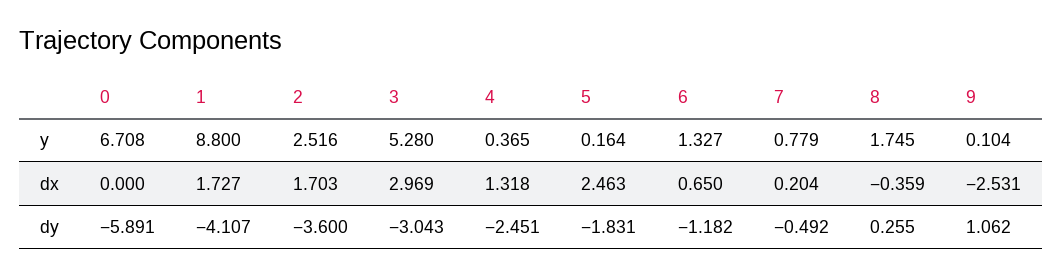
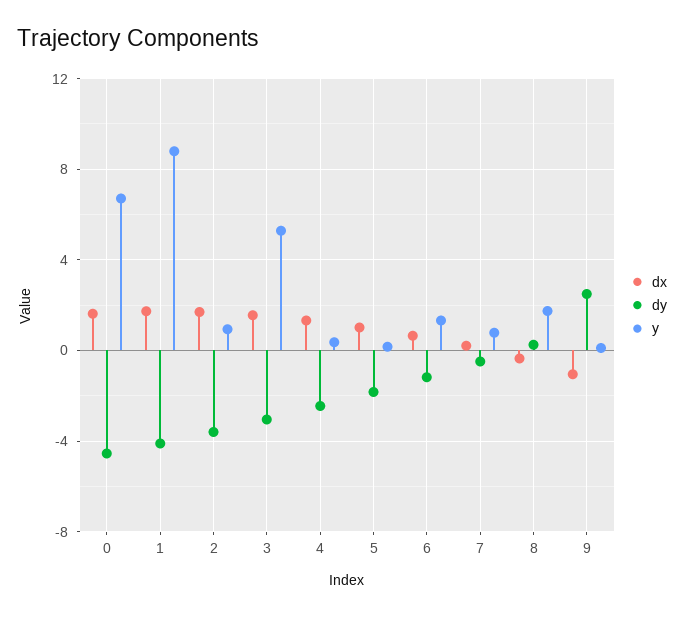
  {
    "y": {
      "0": 6.708,
      "1": 8.8,
-     "2": 2.516,
+     "2": 1,
      "3": 5.28,
      "4": 0.365,
      "5": 0.164,
      "6": 1.327,
      "7": 0.779,
      "8": 1.745,
      "9": 0.104
    },
    "dx": {
-     "0": 0,
+     "0": 1.5,
      "1": 1.727,
      "2": 1.703,
-     "3": 2.969,
+     "3": 1.5,
      "4": 1.318,
-     "5": 2.463,
+     "5": 1,
      "6": 0.65,
      "7": 0.204,
      "8": -0.359,
-     "9": -2.531
+     "9": -1
    },
    "dy": {
-     "0": -5.891,
+     "0": -4.5,
      "1": -4.107,
      "2": -3.6,
      "3": -3.043,
      "4": -2.451,
      "5": -1.831,
      "6": -1.182,
      "7": -0.492,
      "8": 0.255,
-     "9": 1.062
+     "9": 2.5
    }
  }

